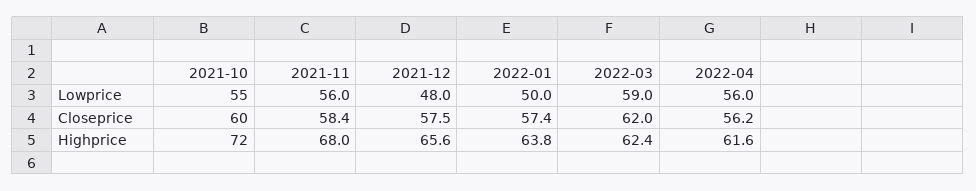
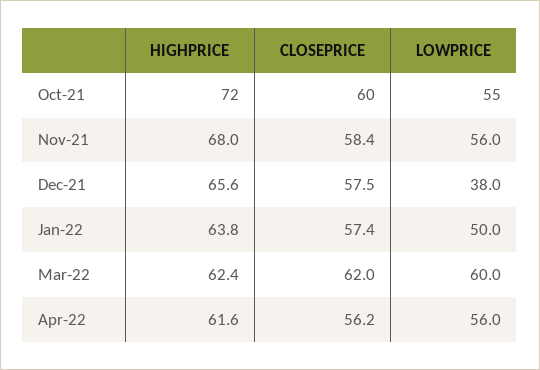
  {
    "2021-10": {
      "Lowprice": 55,
      "Closeprice": 60,
      "Highprice": 72
    },
    "2021-11": {
      "Lowprice": 56,
      "Closeprice": 58.4,
      "Highprice": 68
    },
    "2021-12": {
-     "Lowprice": 48,
+     "Lowprice": 38,
      "Closeprice": 57.5,
      "Highprice": 65.6
    },
    "2022-01": {
      "Lowprice": 50,
      "Closeprice": 57.4,
      "Highprice": 63.8
    },
    "2022-03": {
-     "Lowprice": 59,
+     "Lowprice": 60,
      "Closeprice": 62,
      "Highprice": 62.4
    },
    "2022-04": {
      "Lowprice": 56,
      "Closeprice": 56.2,
      "Highprice": 61.6
    }
  }

